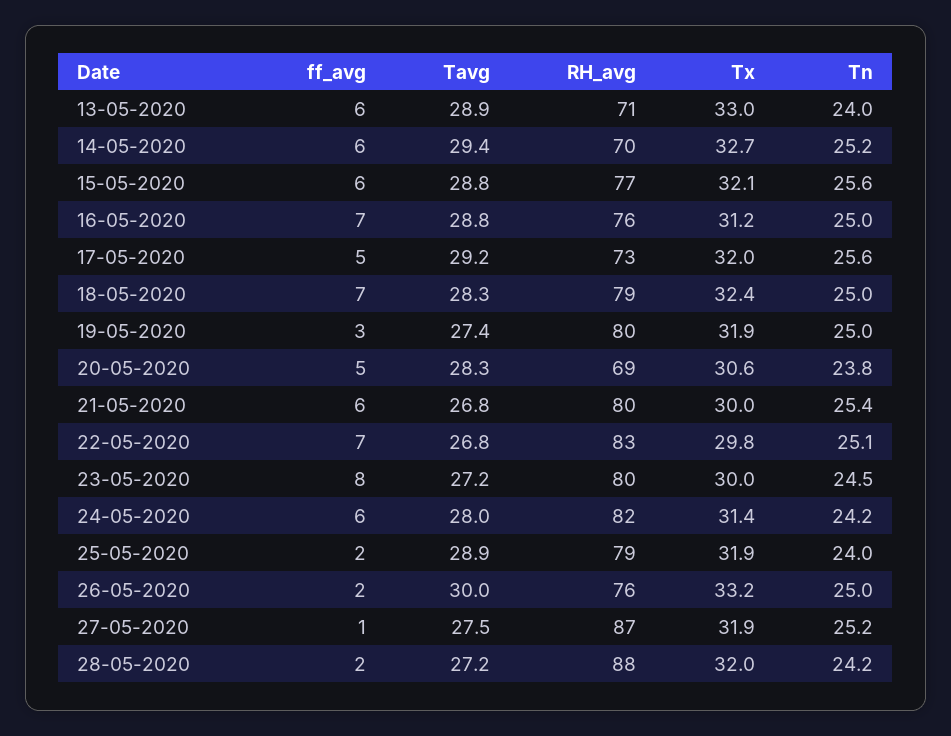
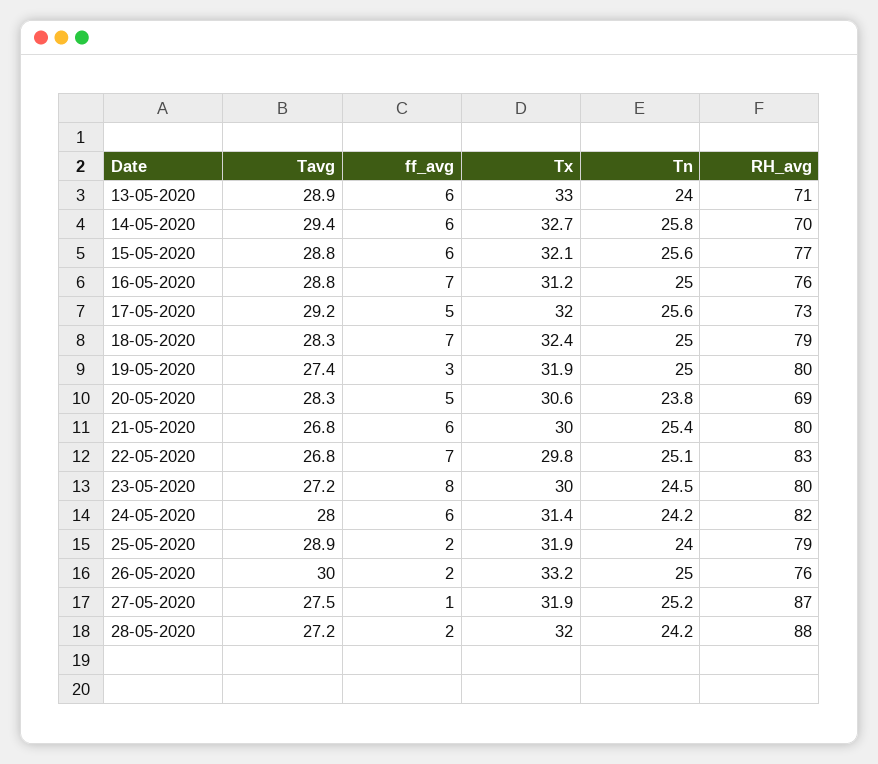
  {
    "ff_avg": {
      "13-05-2020": 6,
      "14-05-2020": 6,
      "15-05-2020": 6,
      "16-05-2020": 7,
      "17-05-2020": 5,
      "18-05-2020": 7,
      "19-05-2020": 3,
      "20-05-2020": 5,
      "21-05-2020": 6,
      "22-05-2020": 7,
      "23-05-2020": 8,
      "24-05-2020": 6,
      "25-05-2020": 2,
      "26-05-2020": 2,
      "27-05-2020": 1,
      "28-05-2020": 2
    },
    "Tavg": {
      "13-05-2020": 28.9,
      "14-05-2020": 29.4,
      "15-05-2020": 28.8,
      "16-05-2020": 28.8,
      "17-05-2020": 29.2,
      "18-05-2020": 28.3,
      "19-05-2020": 27.4,
      "20-05-2020": 28.3,
      "21-05-2020": 26.8,
      "22-05-2020": 26.8,
      "23-05-2020": 27.2,
      "24-05-2020": 28,
      "25-05-2020": 28.9,
      "26-05-2020": 30,
      "27-05-2020": 27.5,
      "28-05-2020": 27.2
    },
    "RH_avg": {
      "13-05-2020": 71,
      "14-05-2020": 70,
      "15-05-2020": 77,
      "16-05-2020": 76,
      "17-05-2020": 73,
      "18-05-2020": 79,
      "19-05-2020": 80,
      "20-05-2020": 69,
      "21-05-2020": 80,
      "22-05-2020": 83,
      "23-05-2020": 80,
      "24-05-2020": 82,
      "25-05-2020": 79,
      "26-05-2020": 76,
      "27-05-2020": 87,
      "28-05-2020": 88
    },
    "Tx": {
      "13-05-2020": 33,
      "14-05-2020": 32.7,
      "15-05-2020": 32.1,
      "16-05-2020": 31.2,
      "17-05-2020": 32,
      "18-05-2020": 32.4,
      "19-05-2020": 31.9,
      "20-05-2020": 30.6,
      "21-05-2020": 30,
      "22-05-2020": 29.8,
      "23-05-2020": 30,
      "24-05-2020": 31.4,
      "25-05-2020": 31.9,
      "26-05-2020": 33.2,
      "27-05-2020": 31.9,
      "28-05-2020": 32
    },
    "Tn": {
      "13-05-2020": 24,
-     "14-05-2020": 25.2,
+     "14-05-2020": 25.8,
      "15-05-2020": 25.6,
      "16-05-2020": 25,
      "17-05-2020": 25.6,
      "18-05-2020": 25,
      "19-05-2020": 25,
      "20-05-2020": 23.8,
      "21-05-2020": 25.4,
      "22-05-2020": 25.1,
      "23-05-2020": 24.5,
      "24-05-2020": 24.2,
      "25-05-2020": 24,
      "26-05-2020": 25,
      "27-05-2020": 25.2,
      "28-05-2020": 24.2
    }
  }

